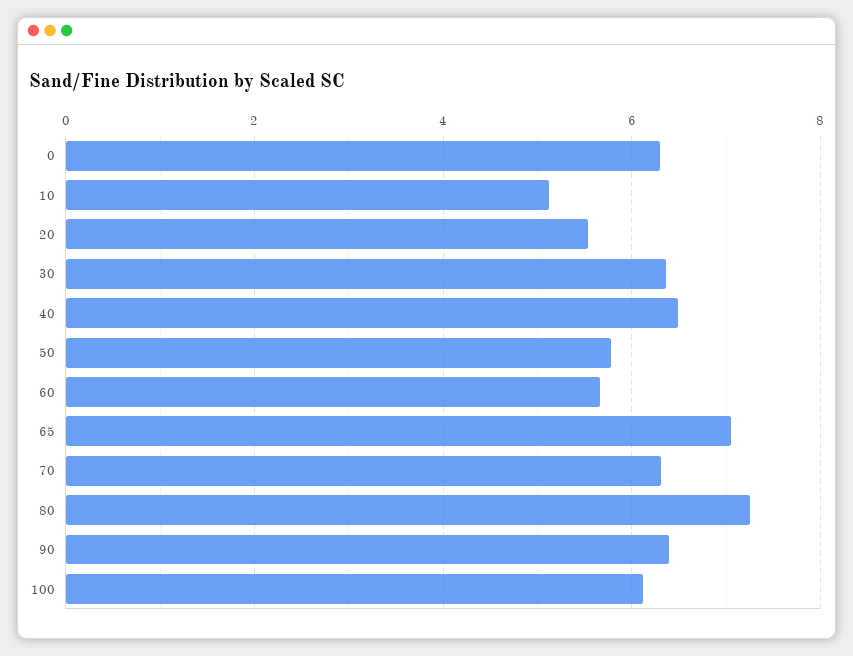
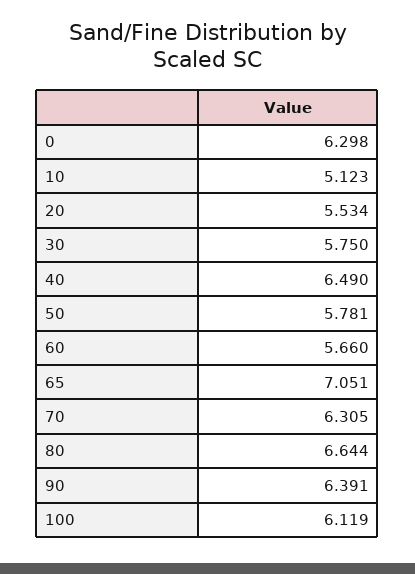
  {
    "0": 6.298,
    "10": 5.123,
    "20": 5.534,
-   "30": 6.4,
+   "30": 5.75,
    "40": 6.49,
    "50": 5.781,
    "60": 5.66,
    "65": 7.051,
    "70": 6.305,
-   "80": 7.2,
+   "80": 6.644,
    "90": 6.391,
    "100": 6.119
  }

